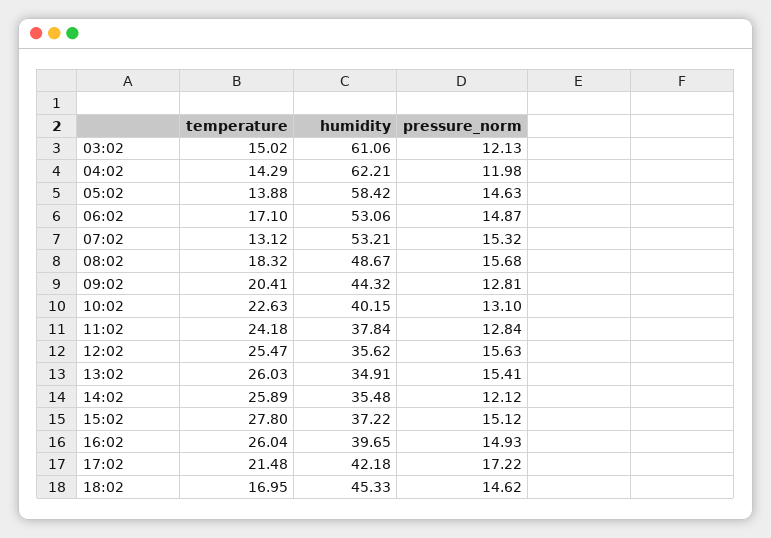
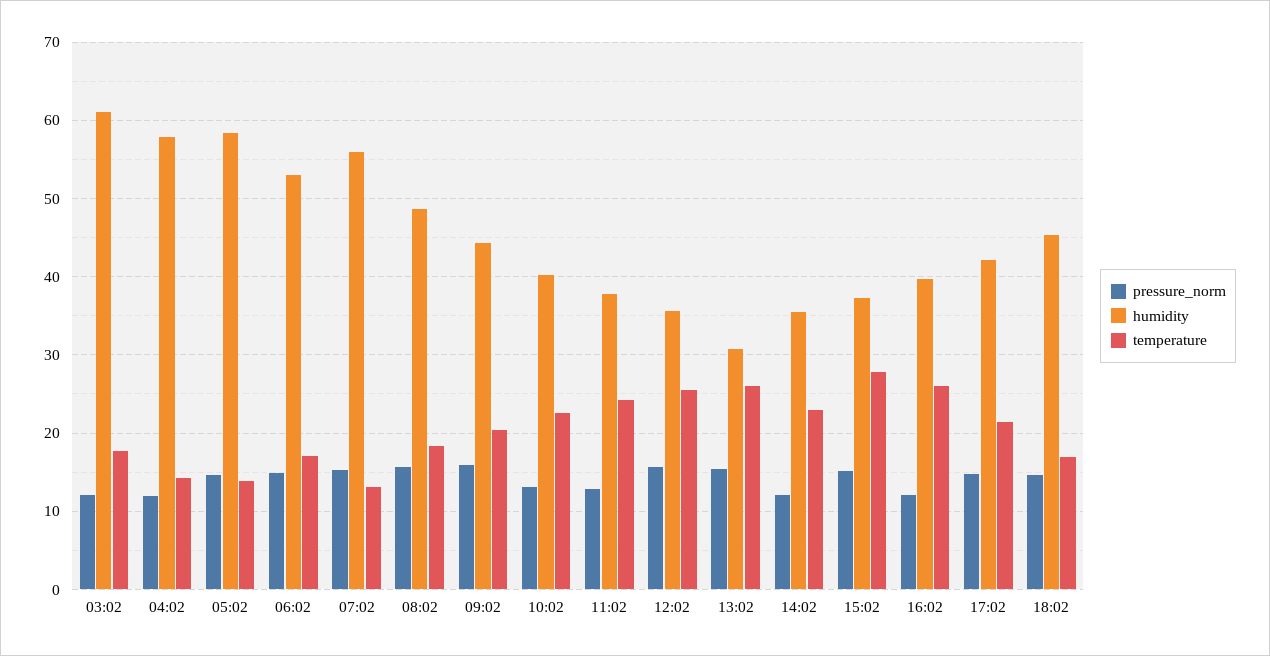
  {
    "temperature": {
-     "03:02": 15.02,
+     "03:02": 18,
      "04:02": 14.29,
      "05:02": 13.88,
      "06:02": 17.1,
      "07:02": 13.12,
      "08:02": 18.32,
      "09:02": 20.41,
      "10:02": 22.63,
      "11:02": 24.18,
      "12:02": 25.47,
      "13:02": 26.03,
-     "14:02": 25.89,
+     "14:02": 23,
      "15:02": 27.8,
      "16:02": 26.04,
      "17:02": 21.48,
      "18:02": 16.95
    },
    "humidity": {
      "03:02": 61.06,
-     "04:02": 62.21,
+     "04:02": 58,
      "05:02": 58.42,
      "06:02": 53.06,
-     "07:02": 53.21,
+     "07:02": 56,
      "08:02": 48.67,
      "09:02": 44.32,
      "10:02": 40.15,
      "11:02": 37.84,
      "12:02": 35.62,
-     "13:02": 34.91,
+     "13:02": 31,
      "14:02": 35.48,
      "15:02": 37.22,
      "16:02": 39.65,
      "17:02": 42.18,
      "18:02": 45.33
    },
    "pressure_norm": {
      "03:02": 12.13,
      "04:02": 11.98,
      "05:02": 14.63,
      "06:02": 14.87,
      "07:02": 15.32,
      "08:02": 15.68,
-     "09:02": 12.81,
+     "09:02": 16,
      "10:02": 13.1,
      "11:02": 12.84,
      "12:02": 15.63,
      "13:02": 15.41,
      "14:02": 12.12,
      "15:02": 15.12,
-     "16:02": 14.93,
+     "16:02": 12,
-     "17:02": 17.22,
+     "17:02": 15,
      "18:02": 14.62
    }
  }

